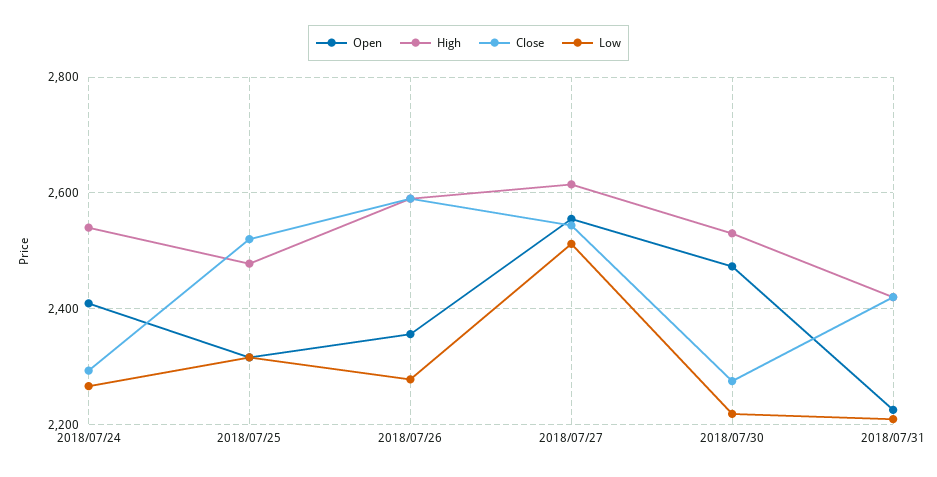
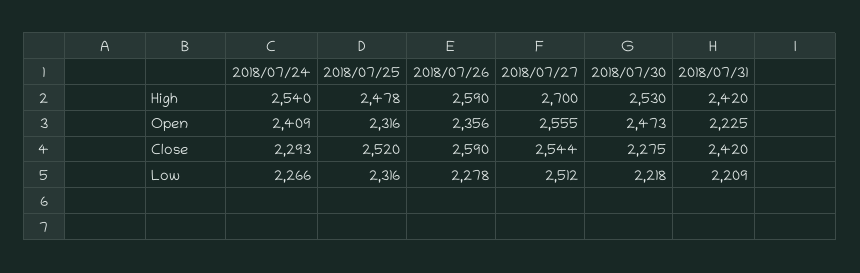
  {
    "Open": {
      "2018/07/24": 2409,
      "2018/07/25": 2316,
      "2018/07/26": 2356,
      "2018/07/27": 2555,
      "2018/07/30": 2473,
      "2018/07/31": 2225
    },
    "High": {
      "2018/07/24": 2540,
      "2018/07/25": 2478,
      "2018/07/26": 2590,
-     "2018/07/27": 2620,
+     "2018/07/27": 2700,
      "2018/07/30": 2530,
      "2018/07/31": 2420
    },
    "Close": {
      "2018/07/24": 2293,
      "2018/07/25": 2520,
      "2018/07/26": 2590,
      "2018/07/27": 2544,
      "2018/07/30": 2275,
      "2018/07/31": 2420
    },
    "Low": {
      "2018/07/24": 2266,
      "2018/07/25": 2316,
      "2018/07/26": 2278,
      "2018/07/27": 2512,
      "2018/07/30": 2218,
      "2018/07/31": 2209
    }
  }

